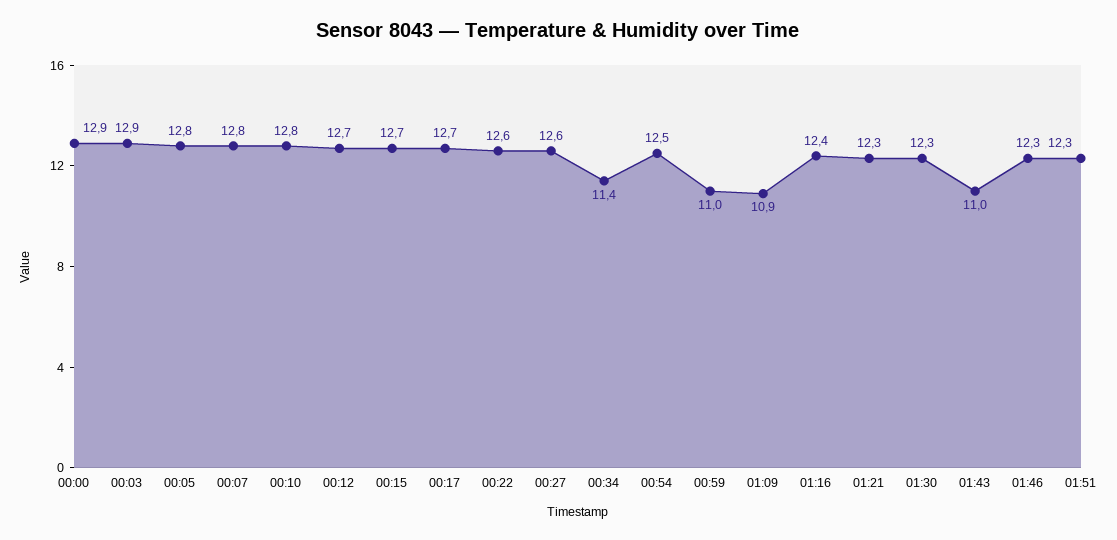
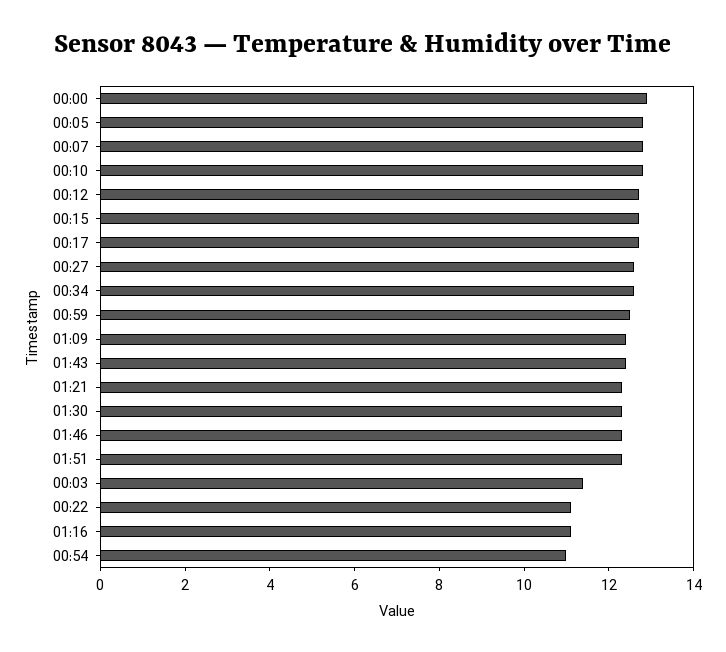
  {
    "00:00": 12.9,
-   "00:03": 12.9,
+   "00:03": 11.5,
    "00:05": 12.8,
    "00:07": 12.8,
    "00:10": 12.8,
    "00:12": 12.7,
    "00:15": 12.7,
    "00:17": 12.7,
-   "00:22": 12.6,
+   "00:22": 11,
    "00:27": 12.6,
-   "00:34": 11.4,
+   "00:34": 12.5,
-   "00:54": 12.5,
+   "00:54": 11,
-   "00:59": 11,
+   "00:59": 12.5,
-   "01:09": 10.9,
+   "01:09": 12.5,
-   "01:16": 12.4,
+   "01:16": 11,
    "01:21": 12.3,
    "01:30": 12.3,
-   "01:43": 11,
+   "01:43": 12.5,
    "01:46": 12.3,
    "01:51": 12.3
  }

